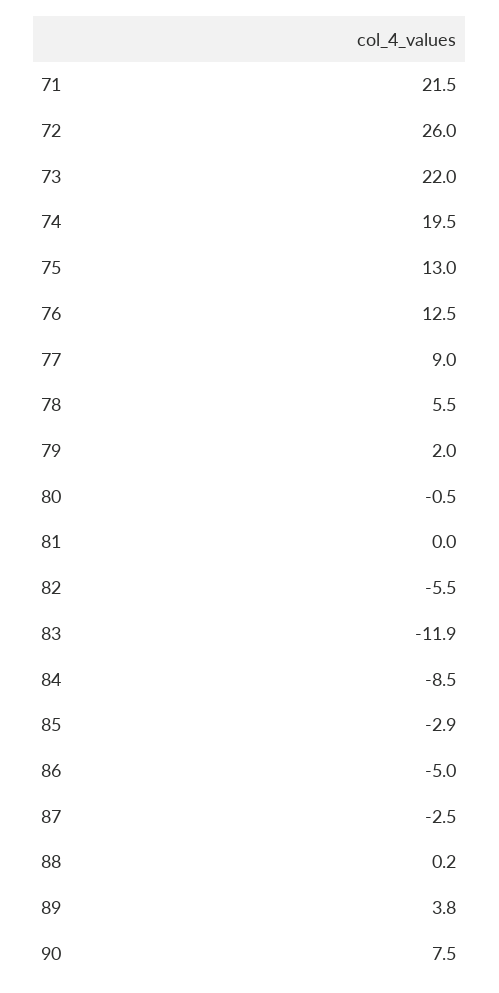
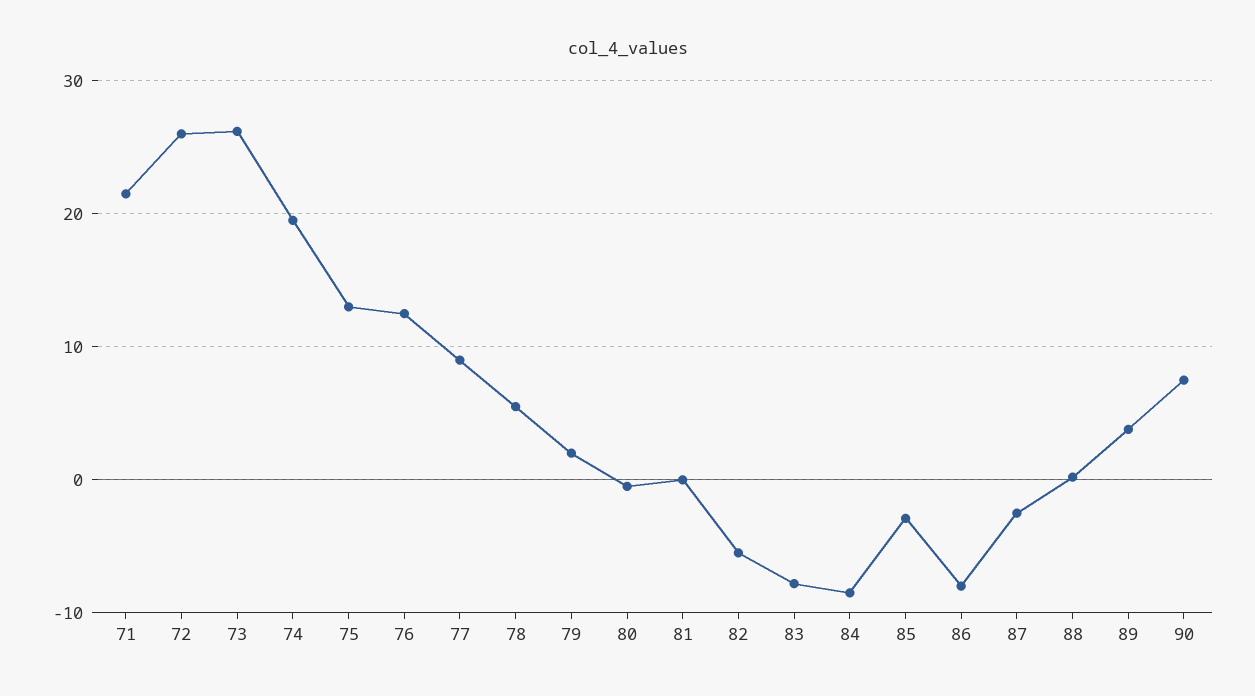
  {
    "71": 21.5,
    "72": 26,
-   "73": 22,
+   "73": 26,
    "74": 19.5,
    "75": 13,
    "76": 12.5,
    "77": 9,
    "78": 5.5,
    "79": 2,
    "80": -0.5,
    "81": 0,
    "82": -5.5,
-   "83": -11.9,
+   "83": -8,
    "84": -8.5,
    "85": -2.9,
-   "86": -5,
+   "86": -8,
    "87": -2.5,
    "88": 0.2,
    "89": 3.8,
    "90": 7.5
  }

